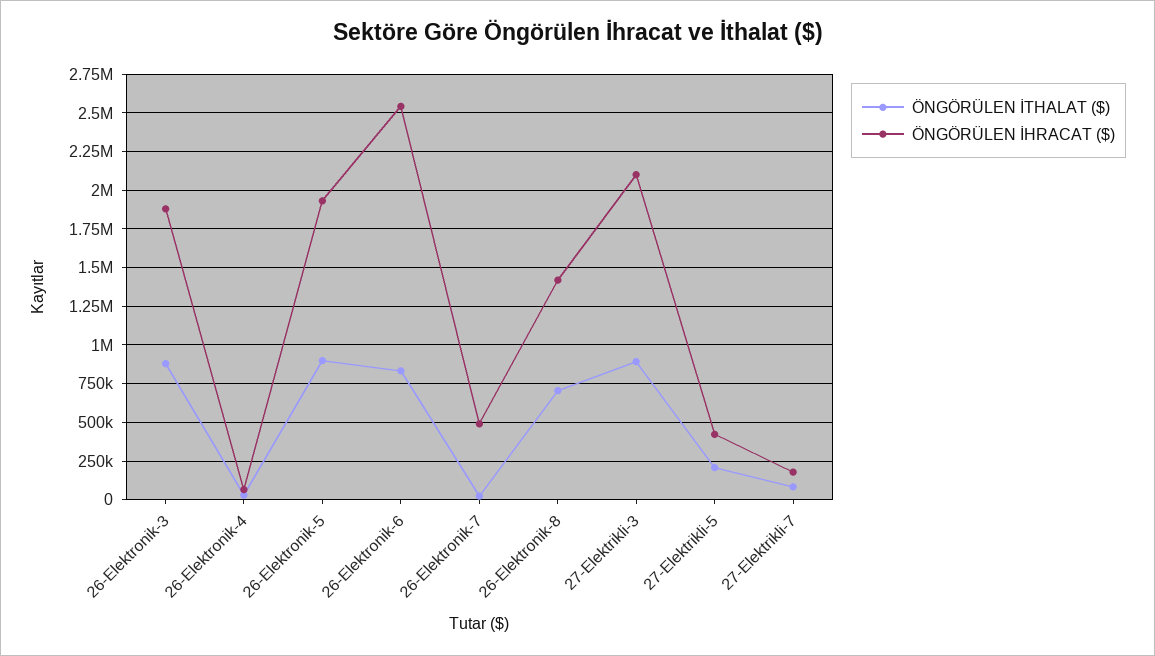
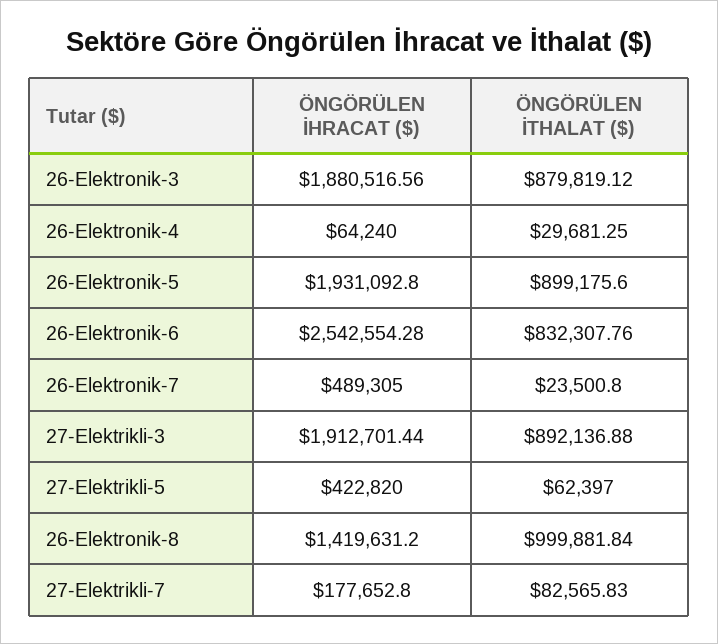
  {
    "ÖNGÖRÜLEN İTHALAT ($)": {
      "26-Elektronik-3": 879819.12,
      "26-Elektronik-4": 29681.25,
      "26-Elektronik-5": 899175.6,
      "26-Elektronik-6": 832307.76,
      "26-Elektronik-7": 23500.8,
-     "26-Elektronik-8": 700000,
+     "26-Elektronik-8": 999881.84,
      "27-Elektrikli-3": 892136.88,
-     "27-Elektrikli-5": 200000,
+     "27-Elektrikli-5": 62397,
      "27-Elektrikli-7": 82565.83
    },
    "ÖNGÖRÜLEN İHRACAT ($)": {
      "26-Elektronik-3": 1880516.56,
      "26-Elektronik-4": 64240,
      "26-Elektronik-5": 1931092.8,
      "26-Elektronik-6": 2542554.28,
      "26-Elektronik-7": 489305,
      "26-Elektronik-8": 1419631.2,
-     "27-Elektrikli-3": 2100000,
+     "27-Elektrikli-3": 1912701.44,
      "27-Elektrikli-5": 422820,
      "27-Elektrikli-7": 177652.8
    }
  }

